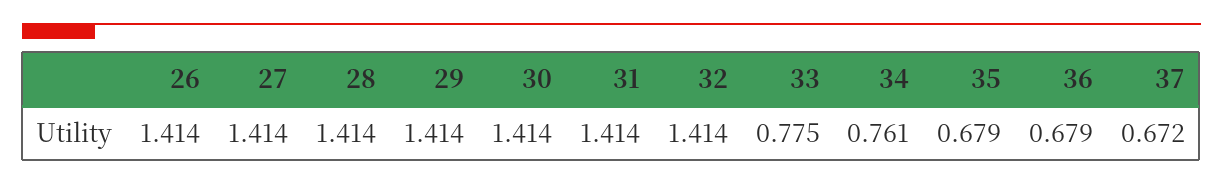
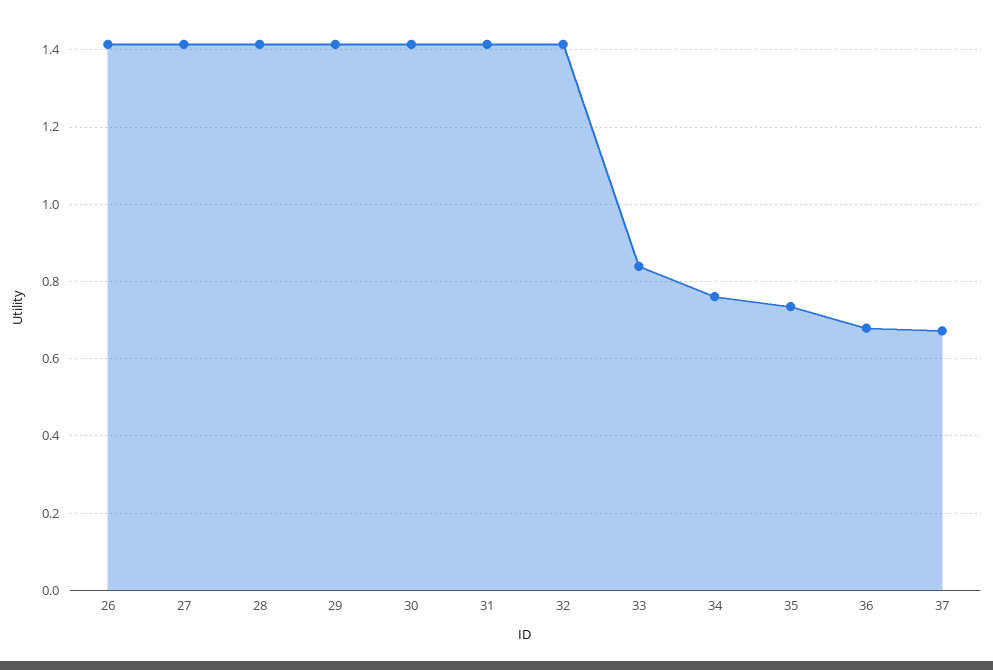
  {
    "26": 1.414,
    "27": 1.414,
    "28": 1.414,
    "29": 1.414,
    "30": 1.414,
    "31": 1.414,
    "32": 1.414,
-   "33": 0.775,
+   "33": 0.84,
    "34": 0.761,
-   "35": 0.679,
+   "35": 0.74,
    "36": 0.679,
    "37": 0.672
  }

